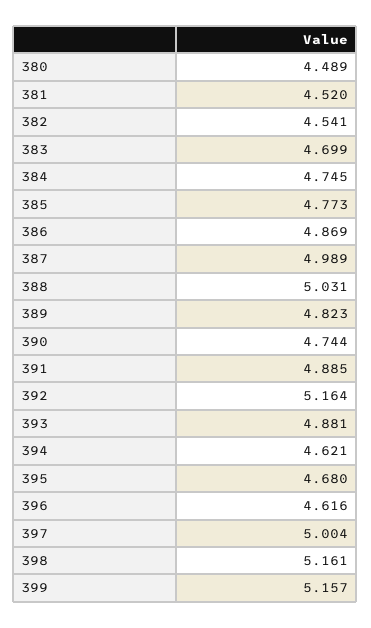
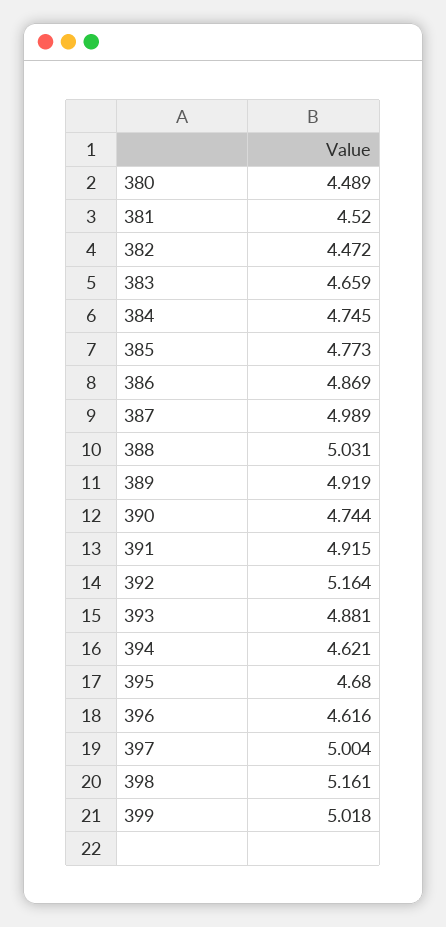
  {
    "380": 4.489,
    "381": 4.52,
-   "382": 4.541,
+   "382": 4.472,
-   "383": 4.699,
+   "383": 4.659,
    "384": 4.745,
    "385": 4.773,
    "386": 4.869,
    "387": 4.989,
    "388": 5.031,
-   "389": 4.823,
+   "389": 4.919,
    "390": 4.744,
-   "391": 4.885,
+   "391": 4.915,
    "392": 5.164,
    "393": 4.881,
    "394": 4.621,
    "395": 4.68,
    "396": 4.616,
    "397": 5.004,
    "398": 5.161,
-   "399": 5.157
+   "399": 5.018
  }

